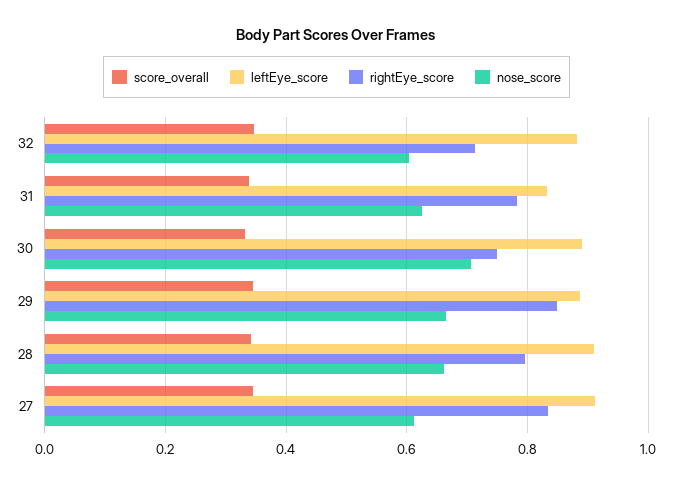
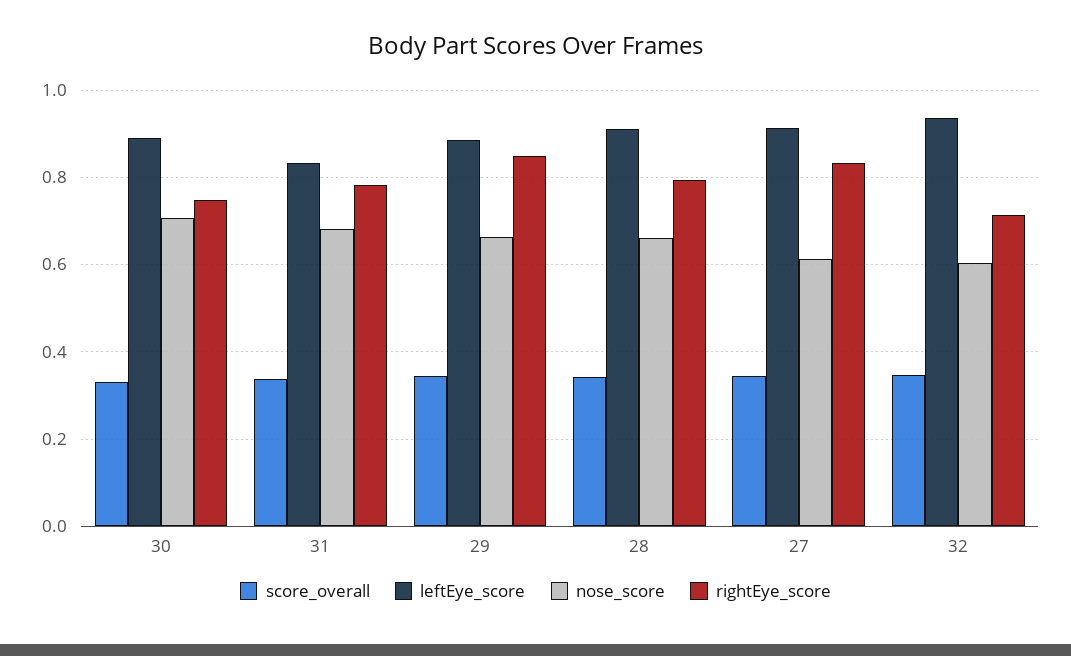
  {
    "score_overall": {
      "32": 0.34,
      "31": 0.34,
      "30": 0.34,
      "29": 0.34,
      "28": 0.34,
      "27": 0.34
    },
    "leftEye_score": {
-     "32": 0.88,
+     "32": 0.94,
      "31": 0.84,
      "30": 0.9,
      "29": 0.88,
      "28": 0.92,
      "27": 0.92
    },
    "rightEye_score": {
      "32": 0.72,
      "31": 0.78,
      "30": 0.74,
      "29": 0.84,
      "28": 0.8,
      "27": 0.84
    },
    "nose_score": {
      "32": 0.6,
-     "31": 0.62,
+     "31": 0.68,
      "30": 0.7,
      "29": 0.66,
      "28": 0.66,
      "27": 0.62
    }
  }

